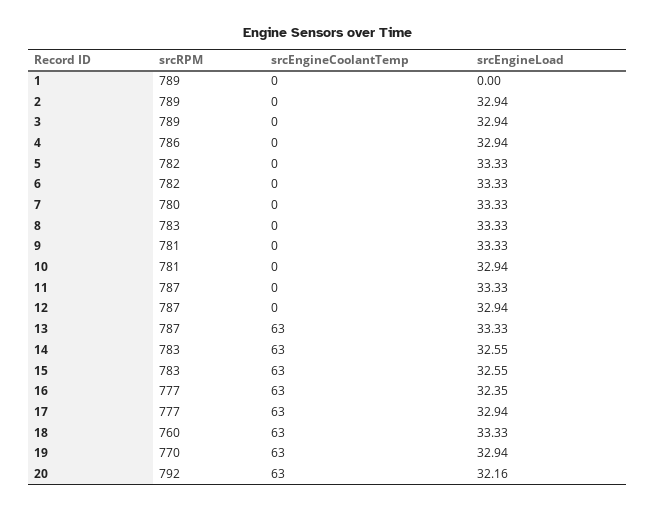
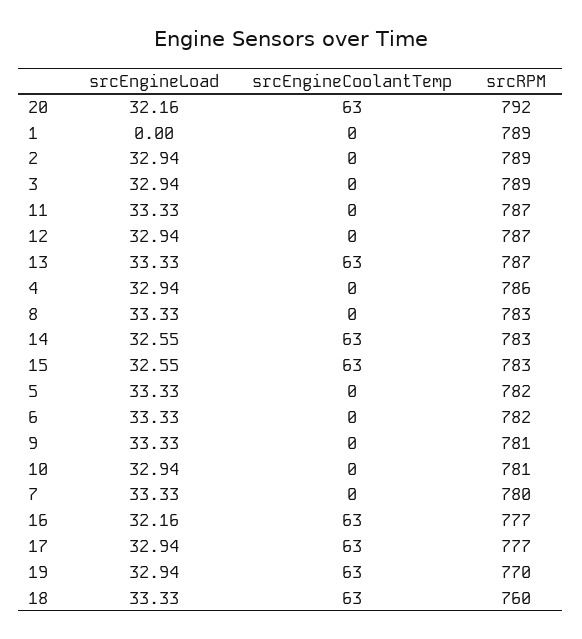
  {
    "srcRPM": {
      "1": 789,
      "2": 789,
      "3": 789,
      "4": 786,
      "5": 782,
      "6": 782,
      "7": 780,
      "8": 783,
      "9": 781,
      "10": 781,
      "11": 787,
      "12": 787,
      "13": 787,
      "14": 783,
      "15": 783,
      "16": 777,
      "17": 777,
      "18": 760,
      "19": 770,
      "20": 792
    },
    "srcEngineCoolantTemp": {
      "1": 0,
      "2": 0,
      "3": 0,
      "4": 0,
      "5": 0,
      "6": 0,
      "7": 0,
      "8": 0,
      "9": 0,
      "10": 0,
      "11": 0,
      "12": 0,
      "13": 63,
      "14": 63,
      "15": 63,
      "16": 63,
      "17": 63,
      "18": 63,
      "19": 63,
      "20": 63
    },
    "srcEngineLoad": {
      "1": 0,
      "2": 32.94,
      "3": 32.94,
      "4": 32.94,
      "5": 33.33,
      "6": 33.33,
      "7": 33.33,
      "8": 33.33,
      "9": 33.33,
      "10": 32.94,
      "11": 33.33,
      "12": 32.94,
      "13": 33.33,
      "14": 32.55,
      "15": 32.55,
-     "16": 32.35,
+     "16": 32.16,
      "17": 32.94,
      "18": 33.33,
      "19": 32.94,
      "20": 32.16
    }
  }

